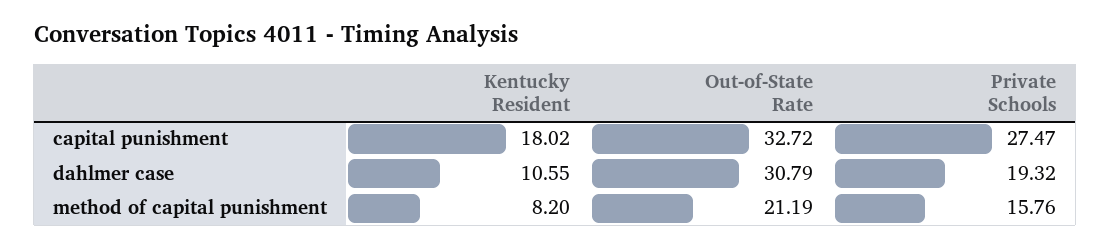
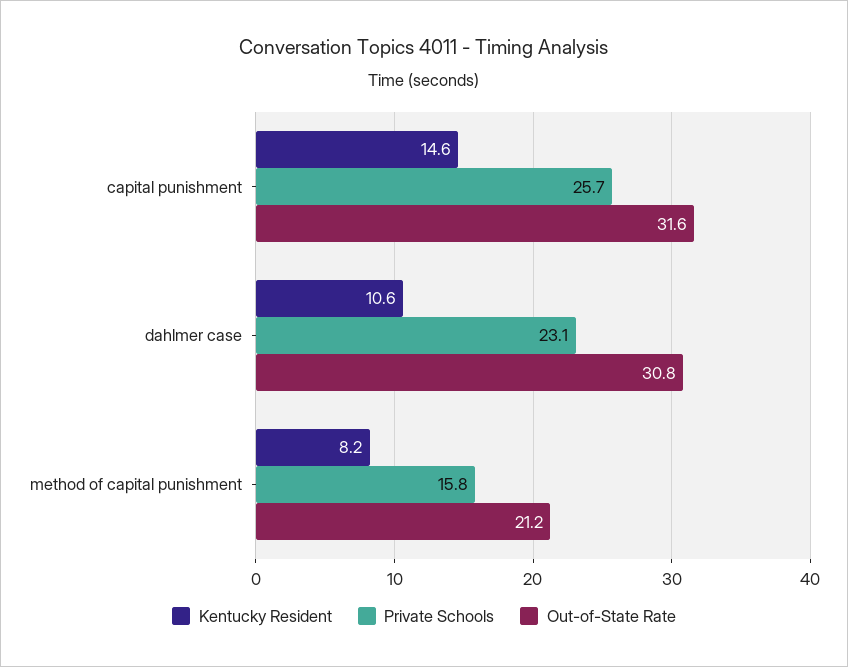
  {
    "Kentucky Resident": {
-     "capital punishment": 18.02,
+     "capital punishment": 14.6,
      "dahlmer case": 10.55,
      "method of capital punishment": 8.2
    },
    "Out-of-State Rate": {
-     "capital punishment": 32.72,
+     "capital punishment": 31.6,
      "dahlmer case": 30.79,
      "method of capital punishment": 21.19
    },
    "Private Schools": {
-     "capital punishment": 27.47,
+     "capital punishment": 25.7,
-     "dahlmer case": 19.32,
+     "dahlmer case": 23.1,
      "method of capital punishment": 15.76
    }
  }

